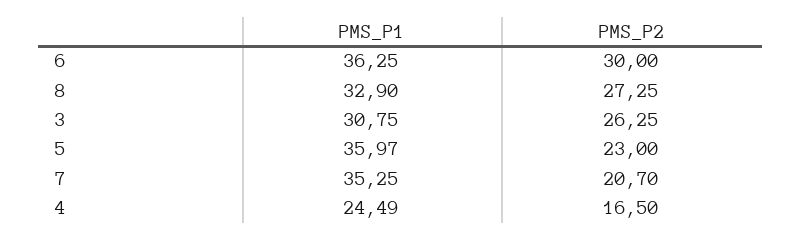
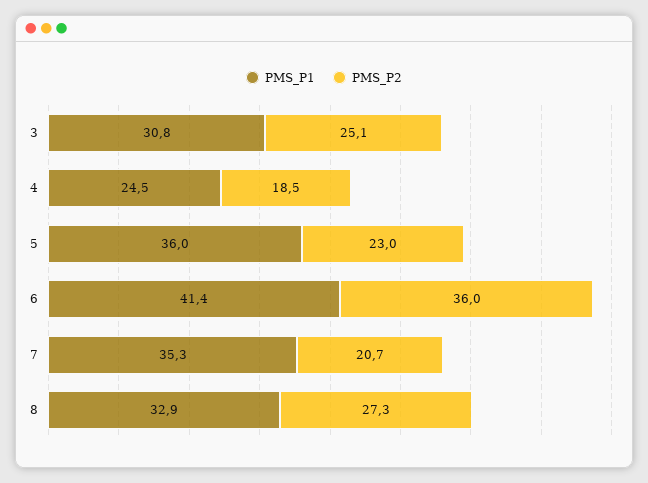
  {
    "PMS_P1": {
-     "6": 36.25,
+     "6": 41.4,
      "8": 32.9,
      "3": 30.75,
      "5": 35.97,
      "7": 35.25,
      "4": 24.49
    },
    "PMS_P2": {
-     "6": 30,
+     "6": 36,
      "8": 27.25,
-     "3": 26.25,
+     "3": 25.1,
      "5": 23,
      "7": 20.7,
-     "4": 16.5
+     "4": 18.5
    }
  }

